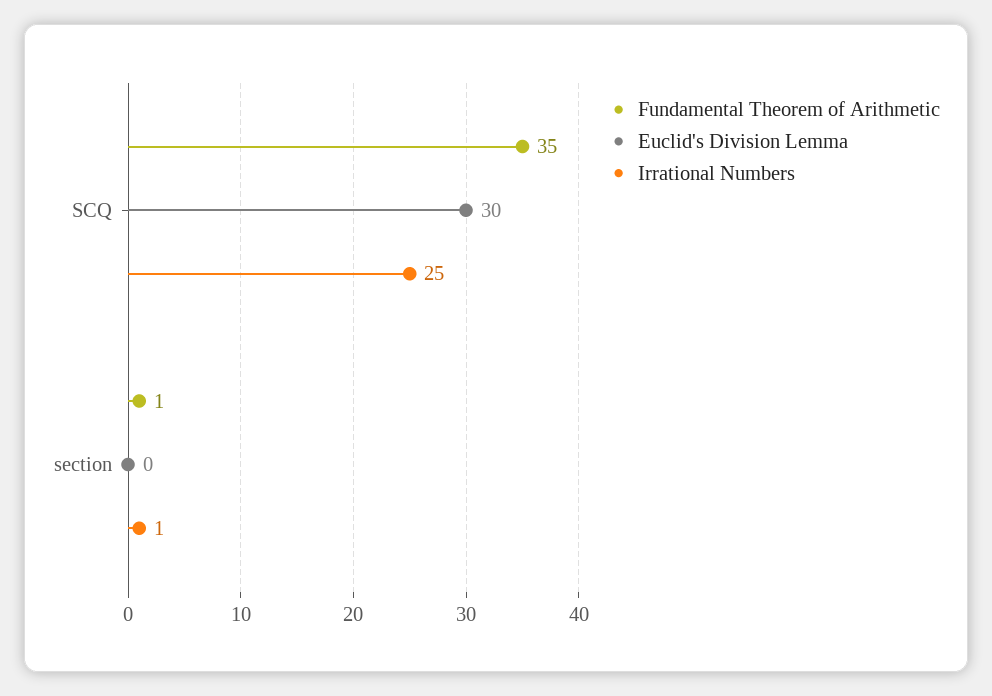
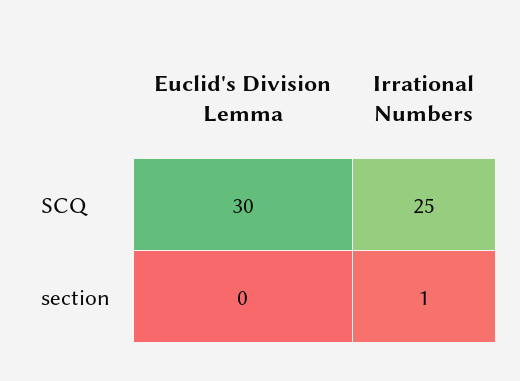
  {
-   "Fundamental Theorem of Arithmetic": {
-     "SCQ": 35,
-     "section": 1
-   },
    "Euclid's Division Lemma": {
      "SCQ": 30,
      "section": 0
    },
    "Irrational Numbers": {
      "SCQ": 25,
      "section": 1
    }
  }

